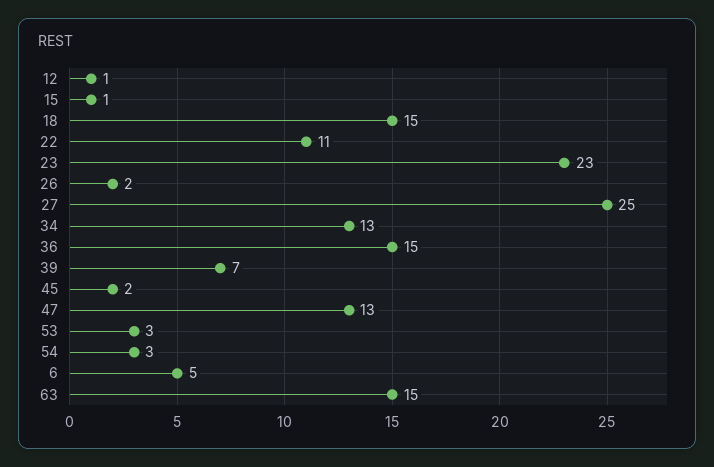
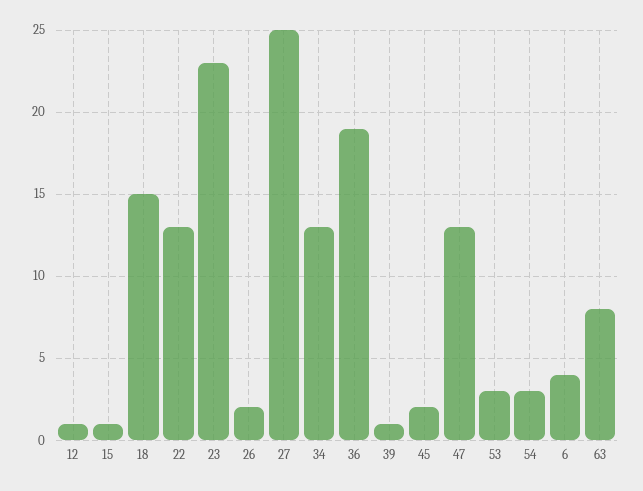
  {
    "12": 1,
    "15": 1,
    "18": 15,
-   "22": 11,
+   "22": 13,
    "23": 23,
    "26": 2,
    "27": 25,
    "34": 13,
-   "36": 15,
+   "36": 19,
-   "39": 7,
+   "39": 1,
    "45": 2,
    "47": 13,
    "53": 3,
    "54": 3,
-   "6": 5,
+   "6": 4,
-   "63": 15
+   "63": 8
  }

